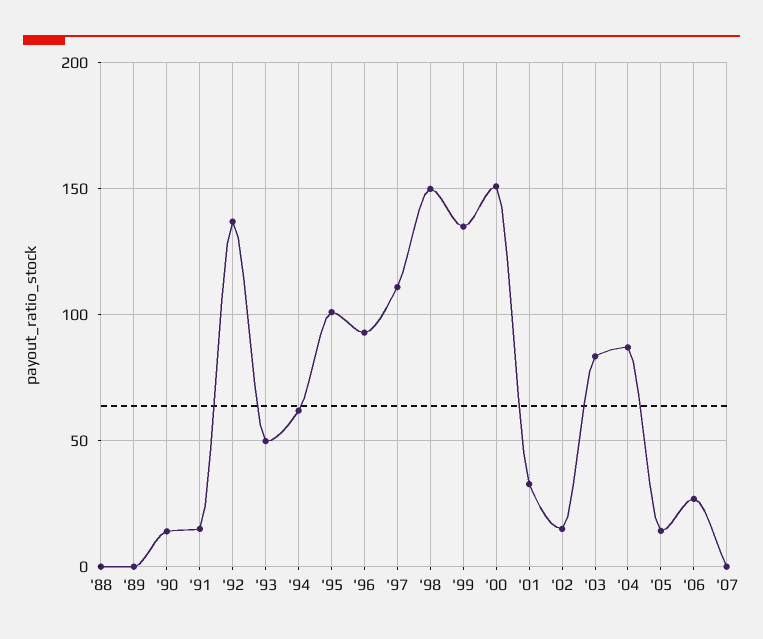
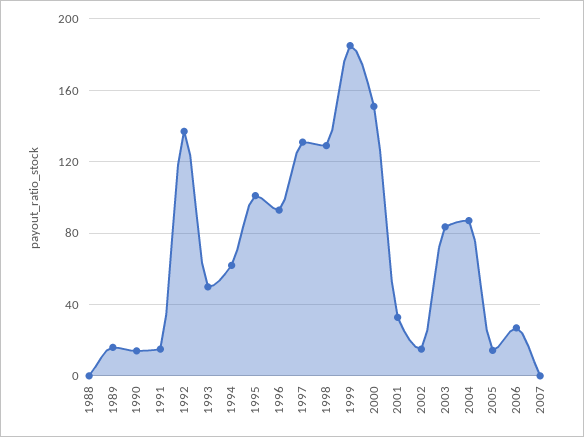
  {
    "'88": 0,
-   "'89": 0,
+   "'89": 15,
    "'90": 15,
    "'91": 15,
    "'92": 135,
    "'93": 50,
    "'94": 60,
    "'95": 100,
    "'96": 95,
-   "'97": 110,
+   "'97": 130,
-   "'98": 150,
+   "'98": 130,
-   "'99": 135,
+   "'99": 185,
    "'00": 150,
    "'01": 35,
    "'02": 15,
    "'03": 85,
    "'04": 85,
    "'05": 15,
    "'06": 25,
    "'07": 0
  }

